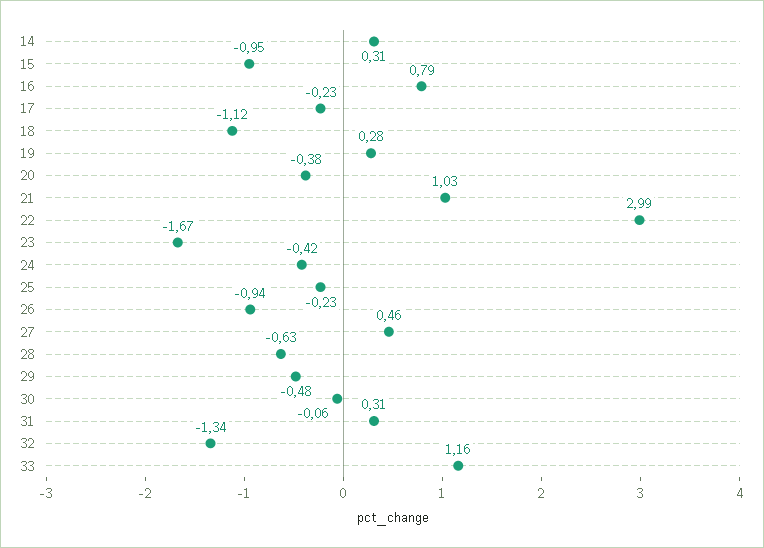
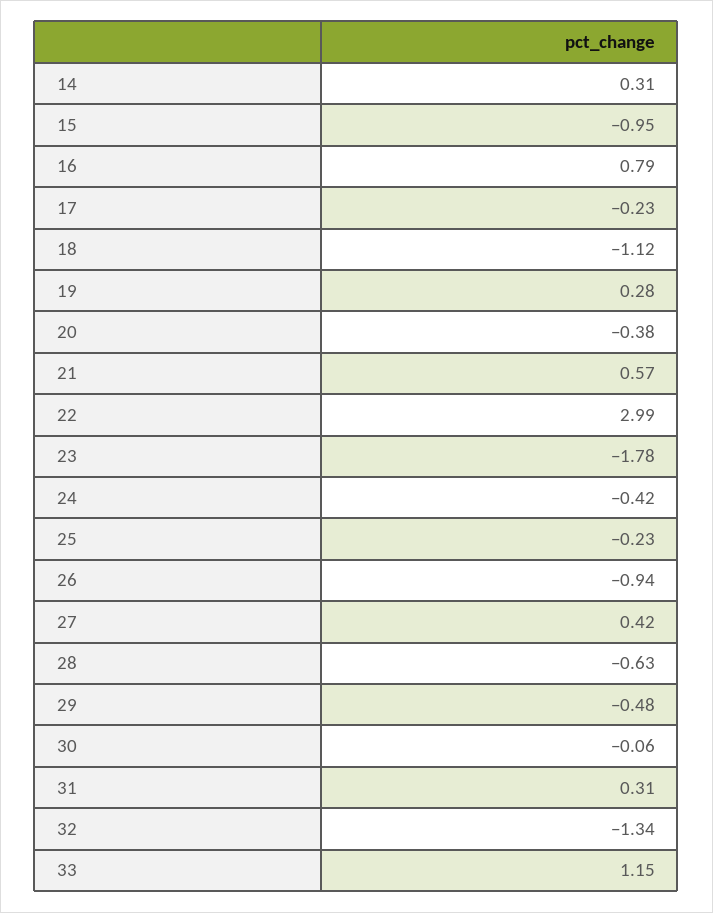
  {
    "14": 0.31,
    "15": -0.95,
    "16": 0.79,
    "17": -0.23,
    "18": -1.12,
    "19": 0.28,
    "20": -0.38,
-   "21": 1.03,
+   "21": 0.57,
    "22": 2.99,
-   "23": -1.67,
+   "23": -1.78,
    "24": -0.42,
    "25": -0.23,
    "26": -0.94,
-   "27": 0.46,
+   "27": 0.42,
    "28": -0.63,
    "29": -0.48,
    "30": -0.06,
    "31": 0.31,
    "32": -1.34,
-   "33": 1.16
+   "33": 1.15
  }

